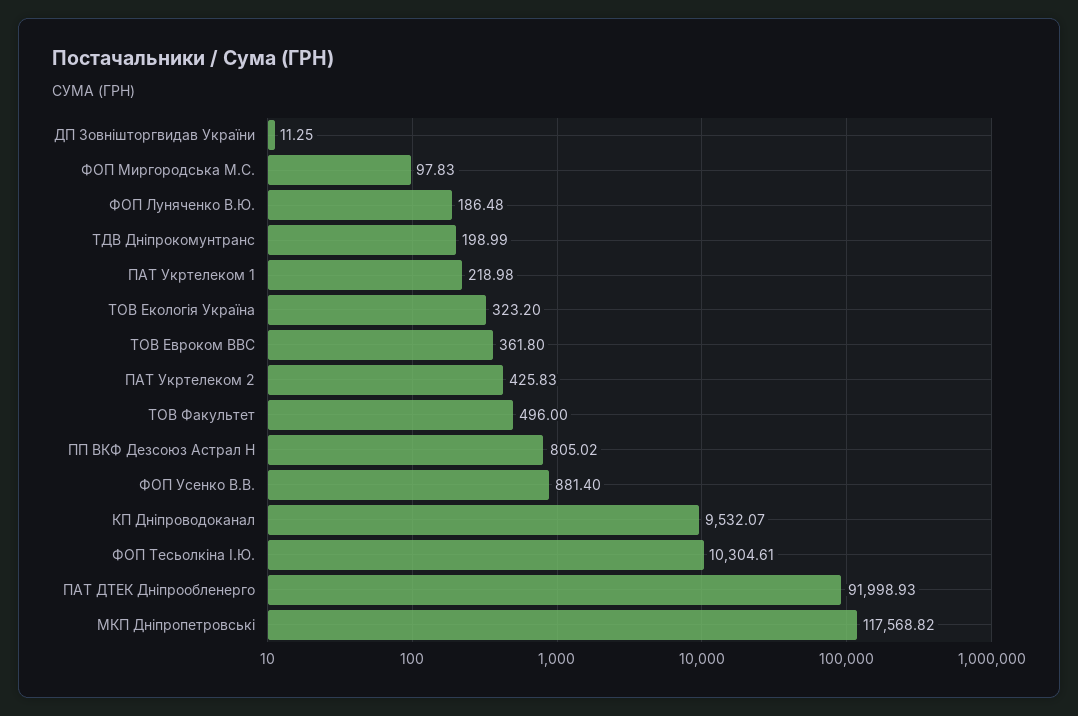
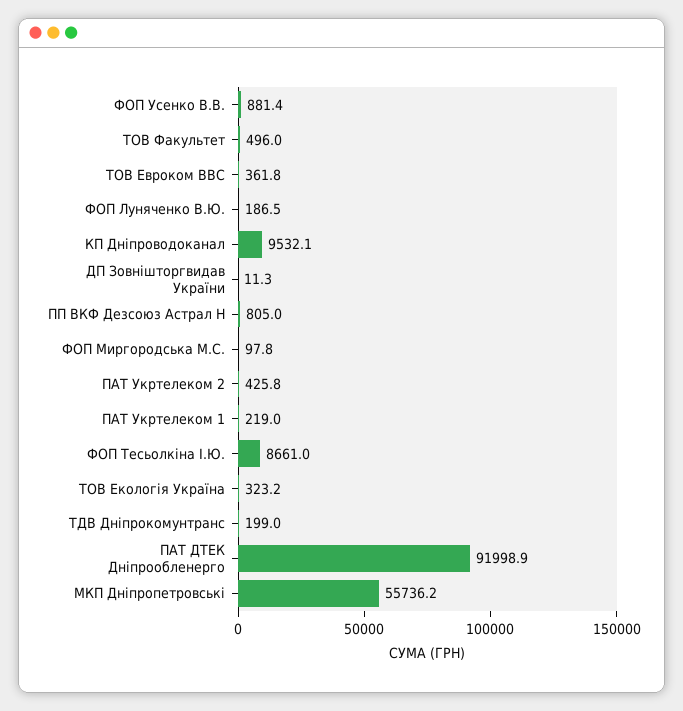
  {
    "ДП Зовнішторгвидав України": 11.25,
    "ФОП Миргородська М.С.": 97.83,
    "ФОП Луняченко В.Ю.": 186.48,
    "ТДВ Дніпрокомунтранс": 198.99,
    "ПАТ Укртелеком 1": 218.98,
    "ТОВ Екологія Україна": 323.2,
    "ТОВ Евроком ВВС": 361.8,
    "ПАТ Укртелеком 2": 425.83,
    "ТОВ Факультет": 496,
    "ПП ВКФ Дезсоюз Астрал Н": 805.02,
    "ФОП Усенко В.В.": 881.4,
    "КП Дніпроводоканал": 9532.07,
-   "ФОП Тесьолкіна І.Ю.": 10304.61,
+   "ФОП Тесьолкіна І.Ю.": 8661,
    "ПАТ ДТЕК Дніпрообленерго": 91998.93,
-   "МКП Дніпропетровські": 117568.82
+   "МКП Дніпропетровські": 55736.2
  }

